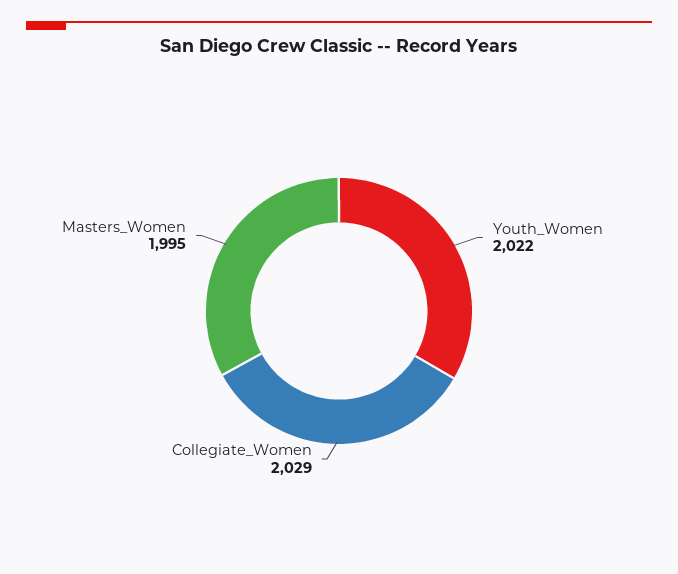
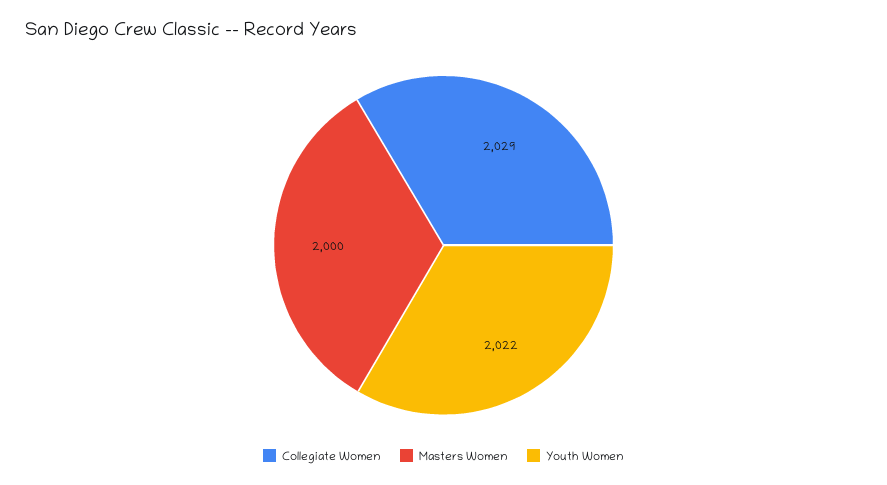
  {
    "Youth_Women": 2022,
    "Collegiate_Women": 2029,
-   "Masters_Women": 1995
+   "Masters_Women": 2000
  }

